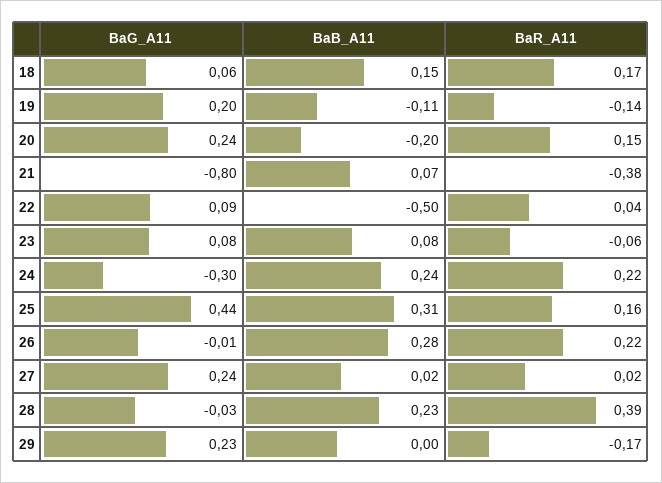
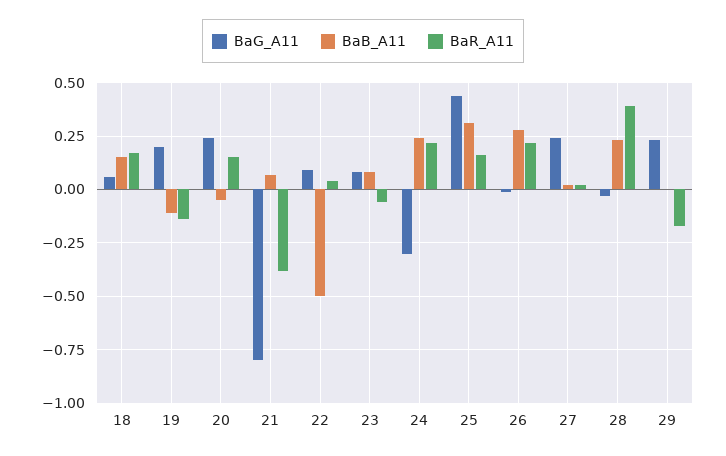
  {
    "BaG_A11": {
      "18": 0.06,
      "19": 0.2,
      "20": 0.24,
      "21": -0.8,
      "22": 0.09,
      "23": 0.08,
      "24": -0.3,
      "25": 0.44,
      "26": -0.01,
      "27": 0.24,
      "28": -0.03,
      "29": 0.23
    },
    "BaB_A11": {
      "18": 0.15,
      "19": -0.11,
-     "20": -0.2,
+     "20": -0.05,
      "21": 0.07,
      "22": -0.5,
      "23": 0.08,
      "24": 0.24,
      "25": 0.31,
      "26": 0.28,
      "27": 0.02,
      "28": 0.23,
      "29": 0
    },
    "BaR_A11": {
      "18": 0.17,
      "19": -0.14,
      "20": 0.15,
      "21": -0.38,
      "22": 0.04,
      "23": -0.06,
      "24": 0.22,
      "25": 0.16,
      "26": 0.22,
      "27": 0.02,
      "28": 0.39,
      "29": -0.17
    }
  }

